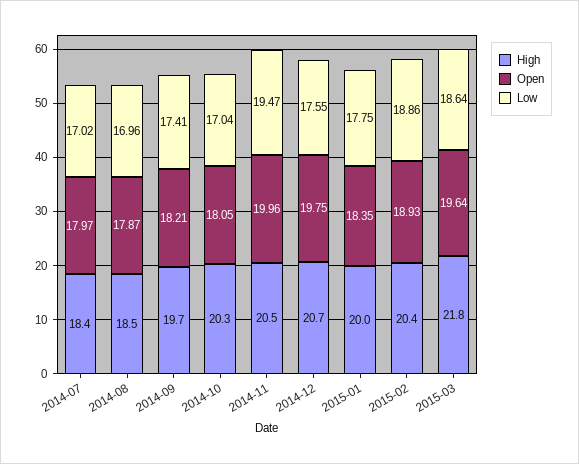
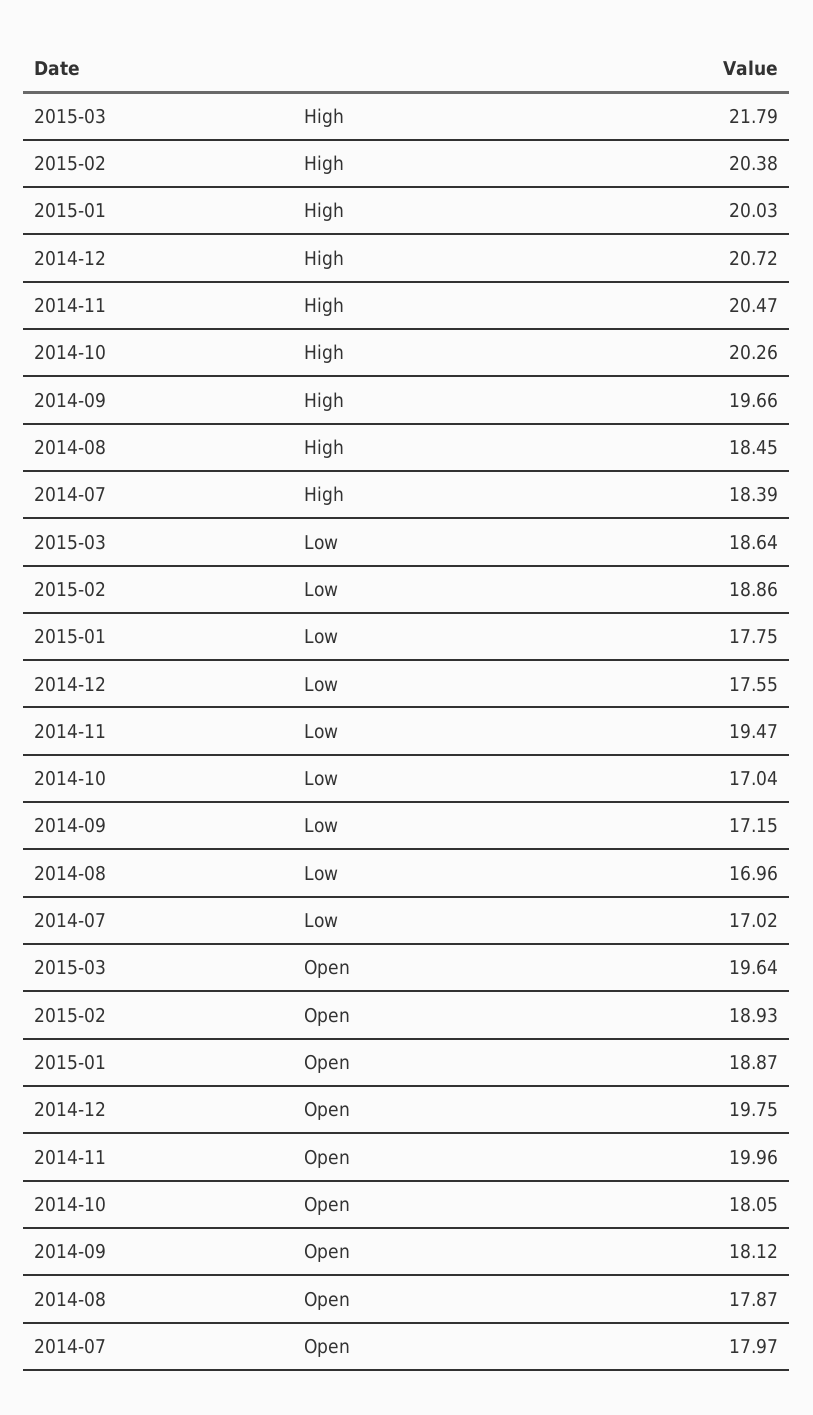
  {
    "High": {
      "2014-07": 18.39,
      "2014-08": 18.45,
      "2014-09": 19.66,
      "2014-10": 20.26,
      "2014-11": 20.47,
      "2014-12": 20.72,
      "2015-01": 20.03,
      "2015-02": 20.38,
      "2015-03": 21.79
    },
    "Open": {
      "2014-07": 17.97,
      "2014-08": 17.87,
-     "2014-09": 18.21,
+     "2014-09": 18.12,
      "2014-10": 18.05,
      "2014-11": 19.96,
      "2014-12": 19.75,
-     "2015-01": 18.35,
+     "2015-01": 18.87,
      "2015-02": 18.93,
      "2015-03": 19.64
    },
    "Low": {
      "2014-07": 17.02,
      "2014-08": 16.96,
-     "2014-09": 17.41,
+     "2014-09": 17.15,
      "2014-10": 17.04,
      "2014-11": 19.47,
      "2014-12": 17.55,
      "2015-01": 17.75,
      "2015-02": 18.86,
      "2015-03": 18.64
    }
  }

